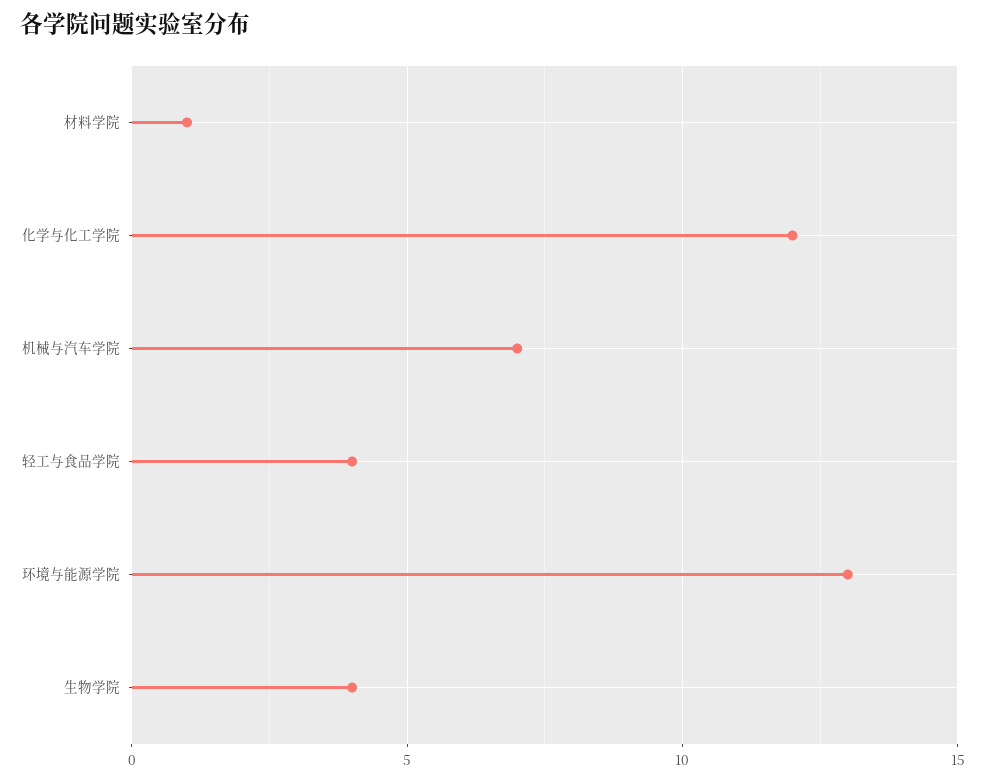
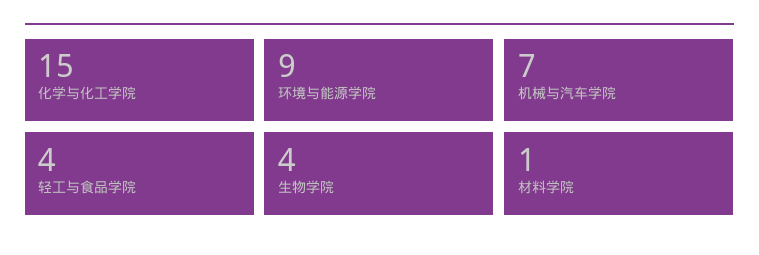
  {
    "材料学院": 1,
-   "化学与化工学院": 12,
+   "化学与化工学院": 15,
    "机械与汽车学院": 7,
    "轻工与食品学院": 4,
-   "环境与能源学院": 13,
+   "环境与能源学院": 9,
    "生物学院": 4
  }

